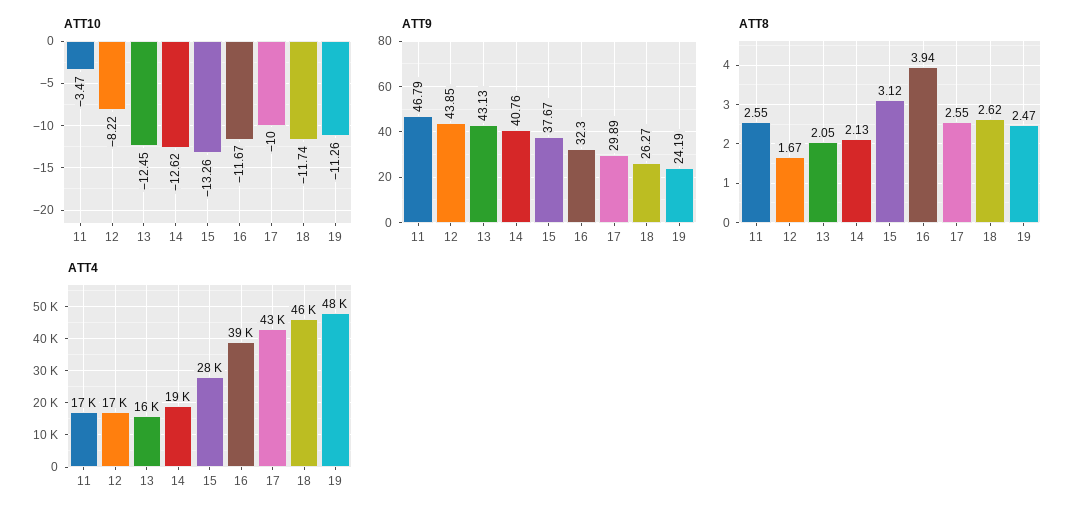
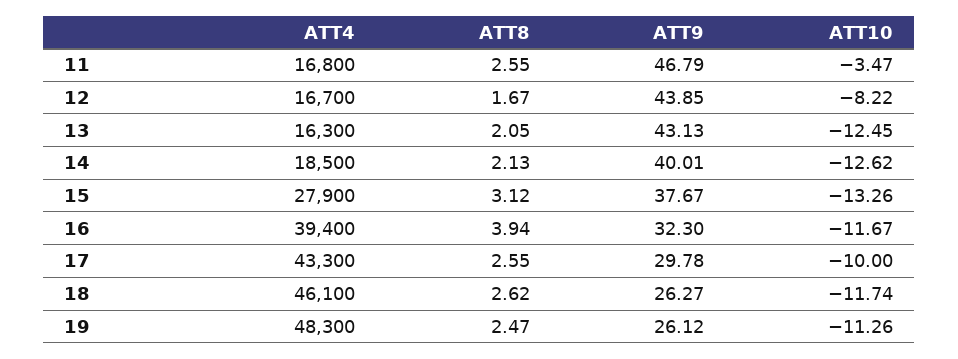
  {
    "ATT10": {
      "11": -3.47,
      "12": -8.22,
      "13": -12.45,
      "14": -12.62,
      "15": -13.26,
      "16": -11.67,
      "17": -10,
      "18": -11.74,
      "19": -11.26
    },
    "ATT9": {
      "11": 46.79,
      "12": 43.85,
      "13": 43.13,
-     "14": 40.76,
+     "14": 40.01,
      "15": 37.67,
      "16": 32.3,
-     "17": 29.89,
+     "17": 29.78,
      "18": 26.27,
-     "19": 24.19
+     "19": 26.12
    },
    "ATT8": {
      "11": 2.55,
      "12": 1.67,
      "13": 2.05,
      "14": 2.13,
      "15": 3.12,
      "16": 3.94,
      "17": 2.55,
      "18": 2.62,
      "19": 2.47
    },
    "ATT4": {
      "11": 16800,
      "12": 16700,
      "13": 16300,
      "14": 18500,
      "15": 27900,
      "16": 39400,
      "17": 43300,
      "18": 46100,
      "19": 48300
    }
  }

